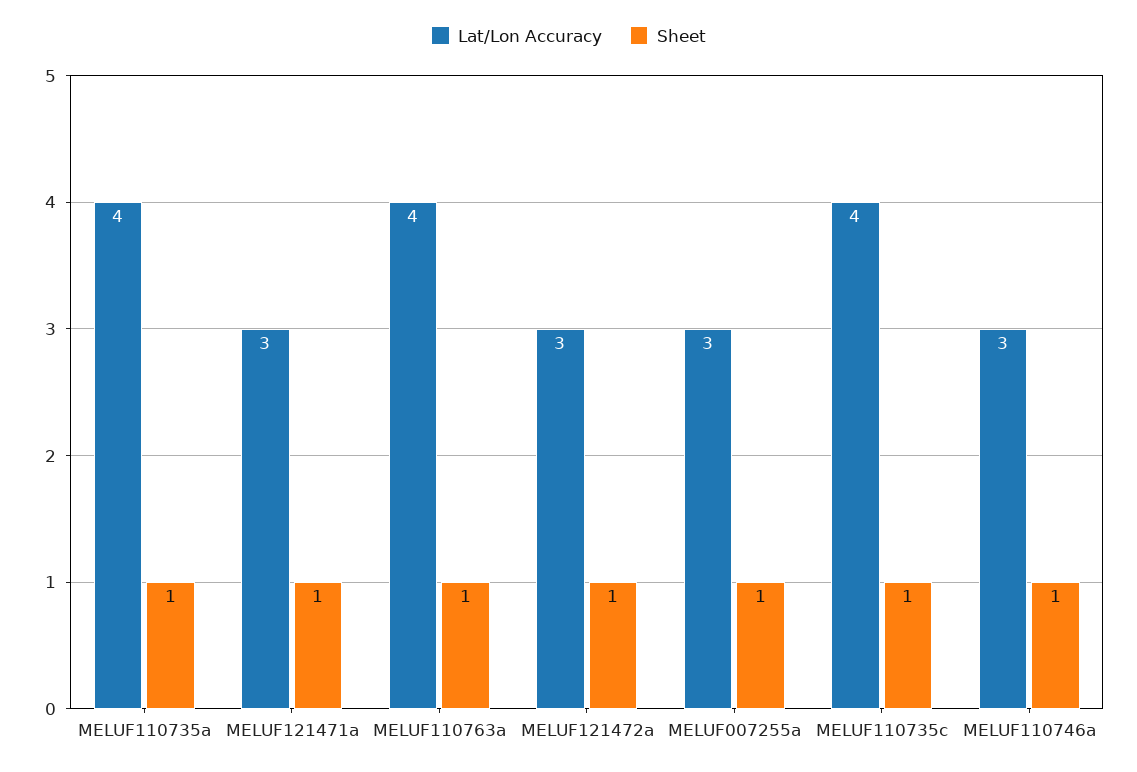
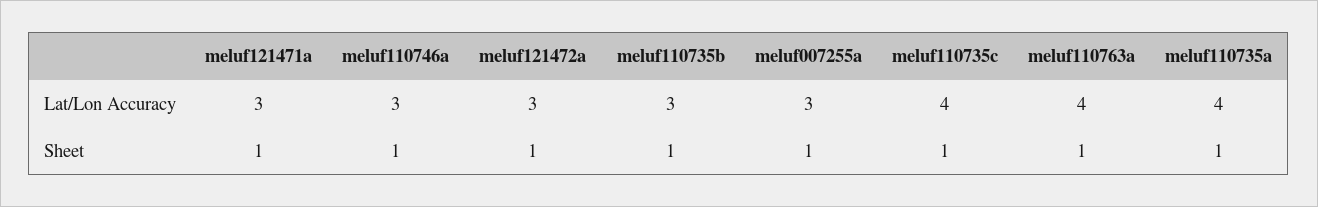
  {
    "Lat/Lon Accuracy": {
      "MELUF110735a": 4,
      "MELUF121471a": 3,
      "MELUF110763a": 4,
      "MELUF121472a": 3,
      "MELUF007255a": 3,
      "MELUF110735c": 4,
-     "MELUF110746a": 3
+     "MELUF110746a": 3,
+     "meluf110735b": 3
    },
    "Sheet": {
      "MELUF110735a": 1,
      "MELUF121471a": 1,
      "MELUF110763a": 1,
      "MELUF121472a": 1,
      "MELUF007255a": 1,
      "MELUF110735c": 1,
-     "MELUF110746a": 1
+     "MELUF110746a": 1,
+     "meluf110735b": 1
    }
  }

